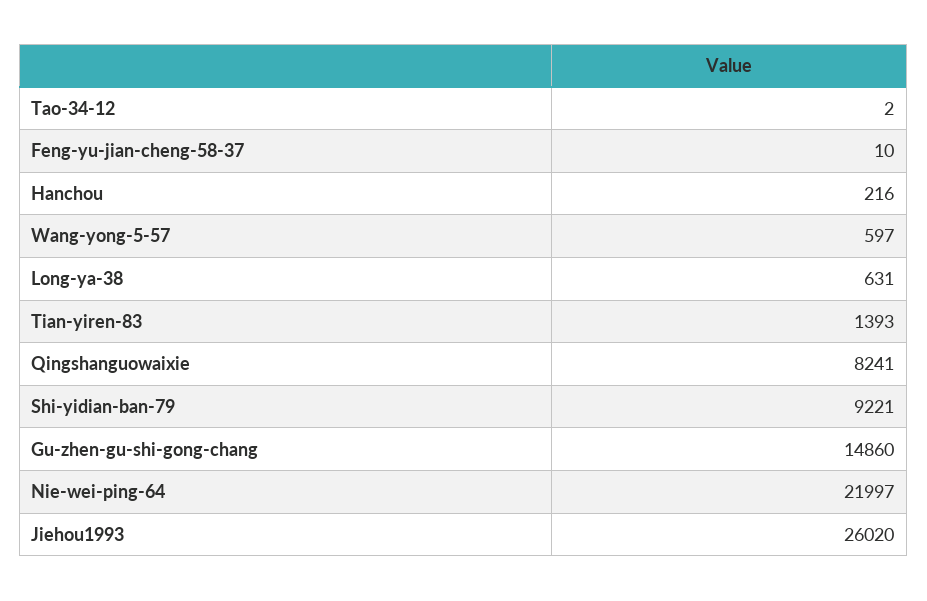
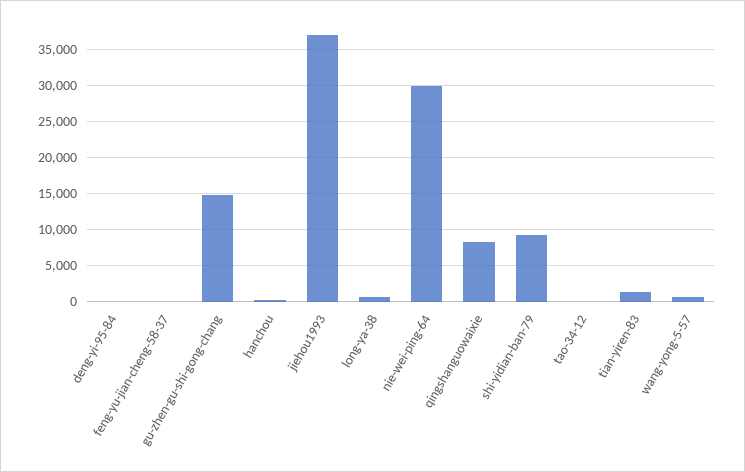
  {
    "Tao-34-12": 2,
    "Feng-yu-jian-cheng-58-37": 10,
    "Hanchou": 216,
    "Wang-yong-5-57": 597,
    "Long-ya-38": 631,
    "Tian-yiren-83": 1393,
    "Qingshanguowaixie": 8241,
    "Shi-yidian-ban-79": 9221,
    "Gu-zhen-gu-shi-gong-chang": 14860,
-   "Nie-wei-ping-64": 21997,
+   "Nie-wei-ping-64": 30000,
-   "Jiehou1993": 26020
+   "Jiehou1993": 37000,
+   "deng-yi-95-84": 0
  }

